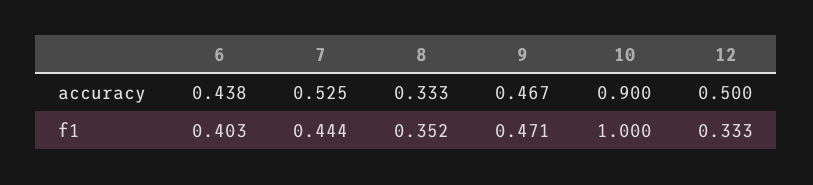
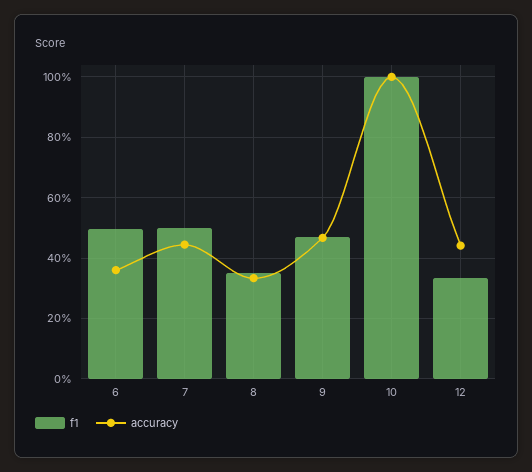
  {
    "accuracy": {
-     "6": 0.438,
+     "6": 0.36,
-     "7": 0.525,
+     "7": 0.44,
      "8": 0.333,
      "9": 0.467,
-     "10": 0.9,
+     "10": 1,
-     "12": 0.5
+     "12": 0.44
    },
    "f1": {
-     "6": 0.403,
+     "6": 0.5,
-     "7": 0.444,
+     "7": 0.5,
      "8": 0.352,
      "9": 0.471,
      "10": 1,
      "12": 0.333
    }
  }

